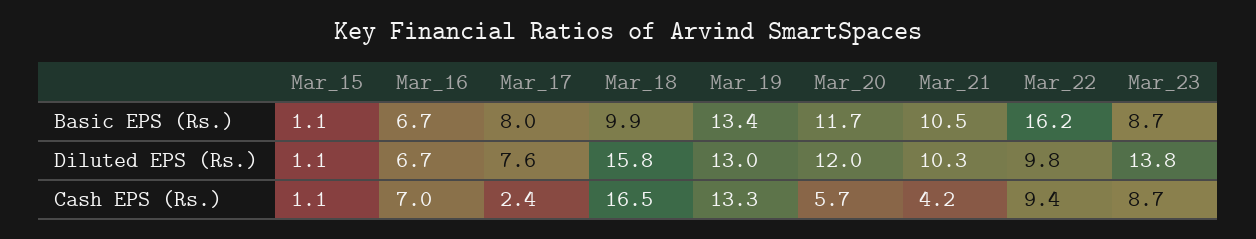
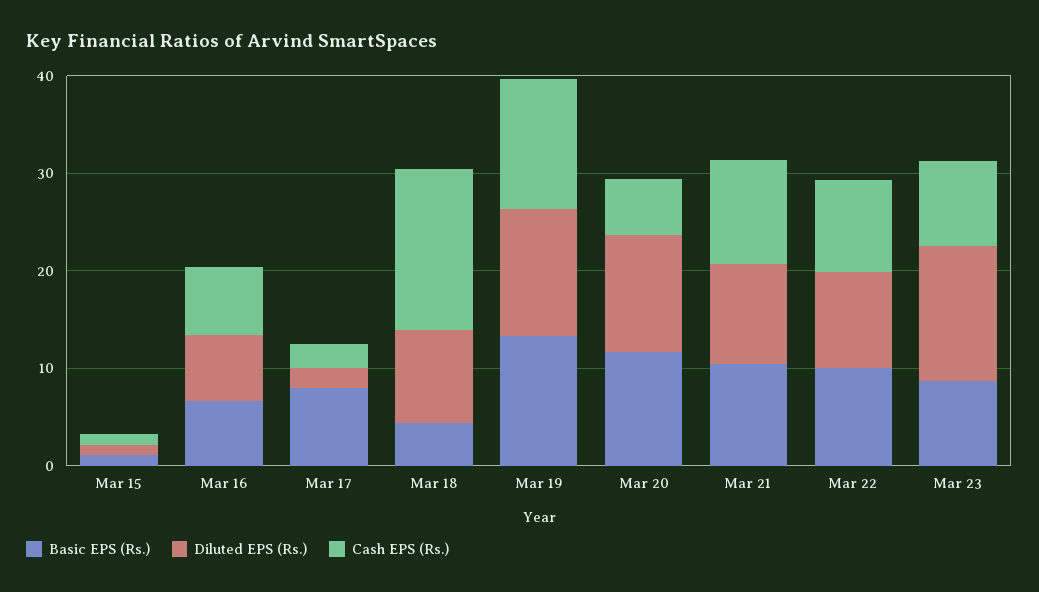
  {
    "Basic EPS (Rs.)": {
      "Mar_15": 1.1,
      "Mar_16": 6.7,
      "Mar_17": 8,
-     "Mar_18": 9.9,
+     "Mar_18": 4,
      "Mar_19": 13.4,
      "Mar_20": 11.7,
      "Mar_21": 10.5,
-     "Mar_22": 16.2,
+     "Mar_22": 10,
      "Mar_23": 8.7
    },
    "Diluted EPS (Rs.)": {
      "Mar_15": 1.1,
      "Mar_16": 6.7,
-     "Mar_17": 7.6,
+     "Mar_17": 2,
-     "Mar_18": 15.8,
+     "Mar_18": 10,
      "Mar_19": 13,
      "Mar_20": 12,
      "Mar_21": 10.3,
      "Mar_22": 9.8,
      "Mar_23": 13.8
    },
    "Cash EPS (Rs.)": {
      "Mar_15": 1.1,
      "Mar_16": 7,
      "Mar_17": 2.4,
      "Mar_18": 16.5,
      "Mar_19": 13.3,
      "Mar_20": 5.7,
-     "Mar_21": 4.2,
+     "Mar_21": 10,
      "Mar_22": 9.4,
      "Mar_23": 8.7
    }
  }

